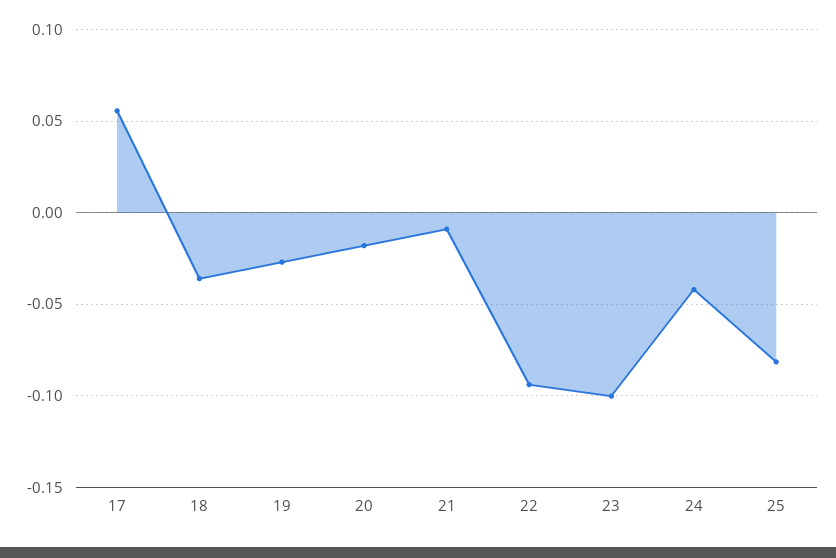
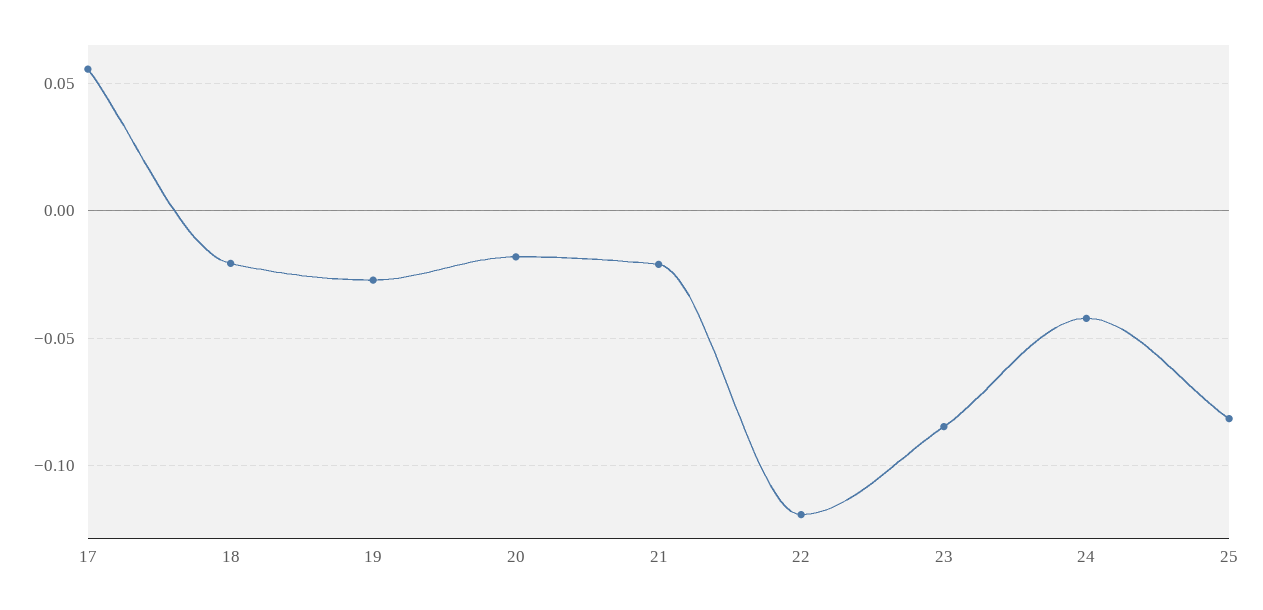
  {
    "17": 0.055,
-   "18": -0.035,
+   "18": -0.02,
    "19": -0.025,
    "20": -0.02,
-   "21": -0.01,
+   "21": -0.02,
-   "22": -0.095,
+   "22": -0.12,
-   "23": -0.1,
+   "23": -0.085,
    "24": -0.04,
    "25": -0.08
  }

